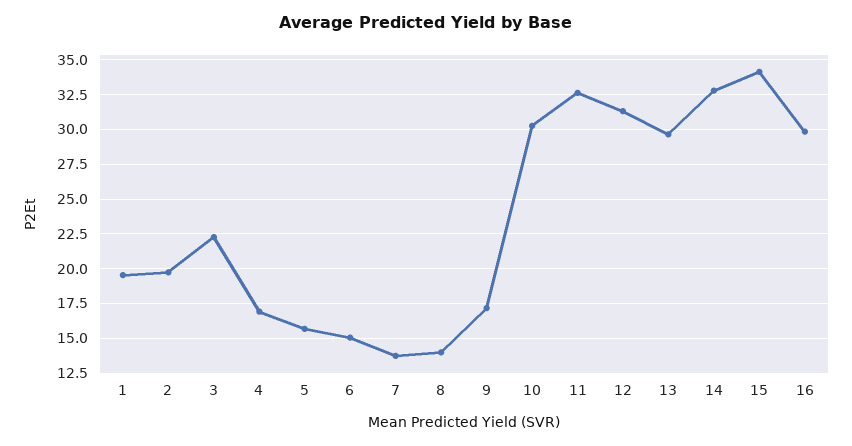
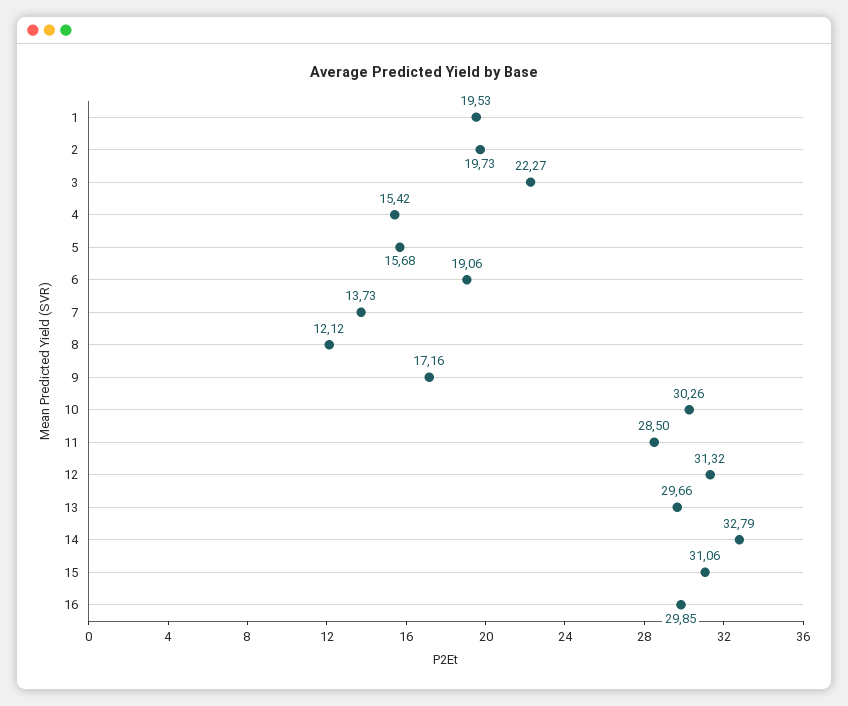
  {
    "1": 19.53,
    "2": 19.73,
    "3": 22.27,
-   "4": 17,
+   "4": 15.42,
    "5": 15.68,
-   "6": 15,
+   "6": 19.06,
    "7": 13.73,
-   "8": 14,
+   "8": 12.12,
    "9": 17.16,
    "10": 30.26,
-   "11": 32.5,
+   "11": 28.5,
    "12": 31.32,
    "13": 29.66,
    "14": 32.79,
-   "15": 34,
+   "15": 31.06,
    "16": 29.85
  }

